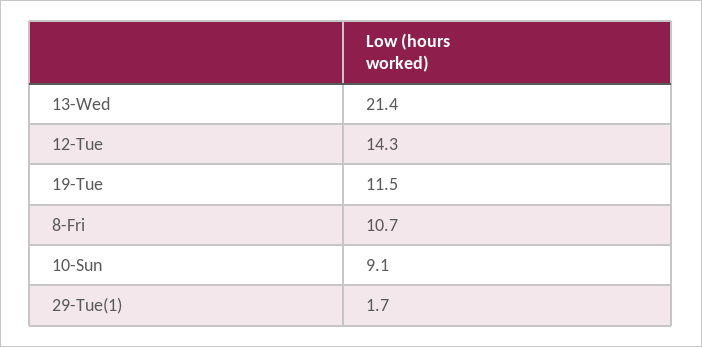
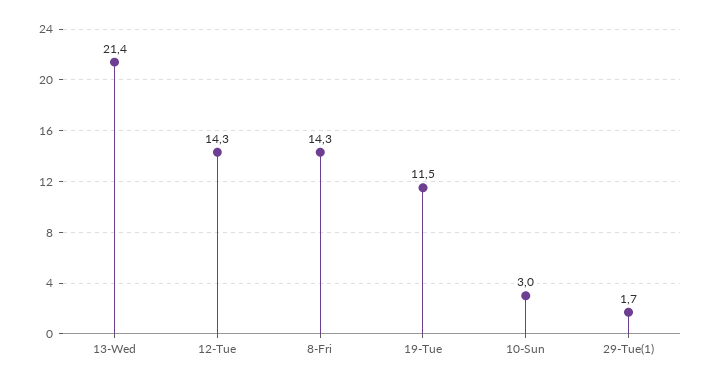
  {
    "13-Wed": 21.4,
    "12-Tue": 14.3,
    "19-Tue": 11.5,
-   "8-Fri": 10.7,
+   "8-Fri": 14.3,
-   "10-Sun": 9.1,
+   "10-Sun": 3,
    "29-Tue(1)": 1.7
  }

